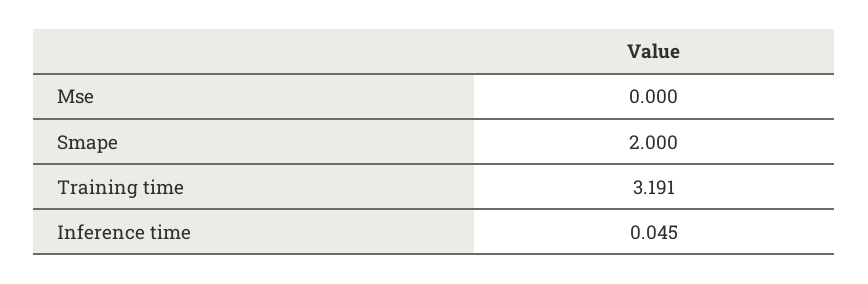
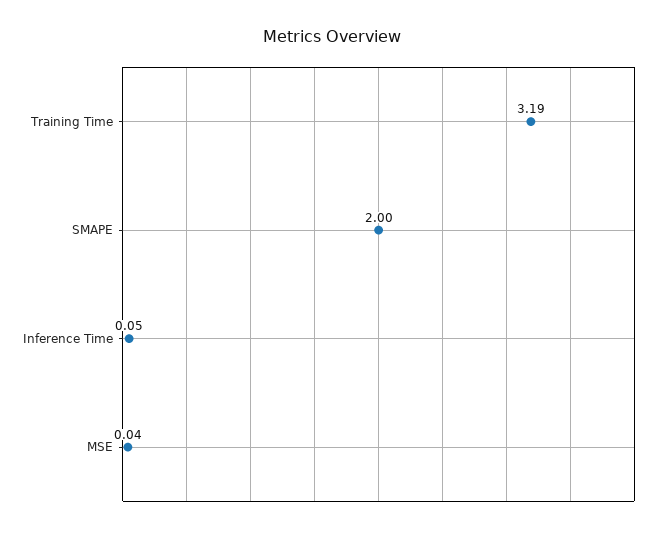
  {
-   "Mse": 0,
+   "Mse": 0.04,
    "Smape": 2,
    "Training time": 3.191,
    "Inference time": 0.045
  }

